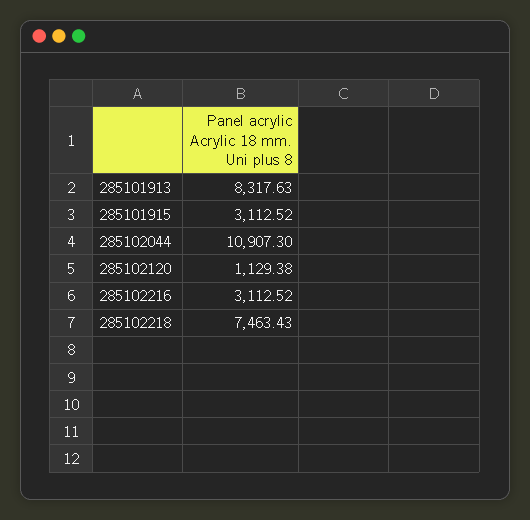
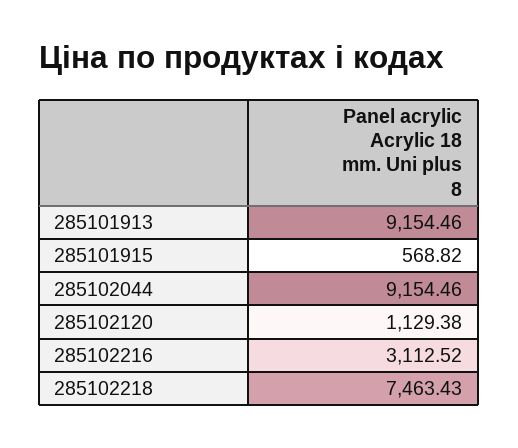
  {
-   "285101913": 8317.63,
+   "285101913": 9154.46,
-   "285101915": 3112.52,
+   "285101915": 568.82,
-   "285102044": 10907.3,
+   "285102044": 9154.46,
    "285102120": 1129.38,
    "285102216": 3112.52,
    "285102218": 7463.43
  }

